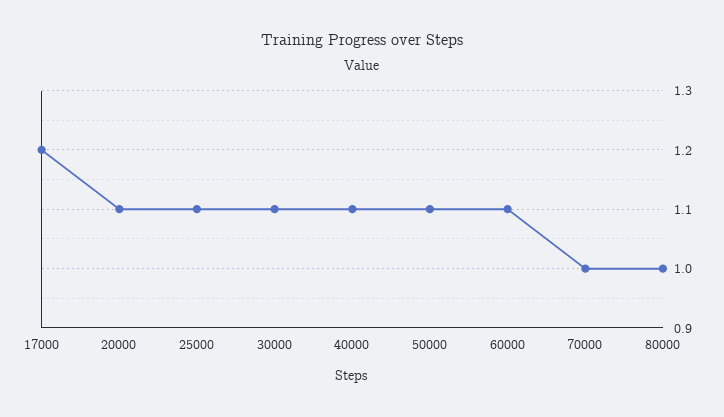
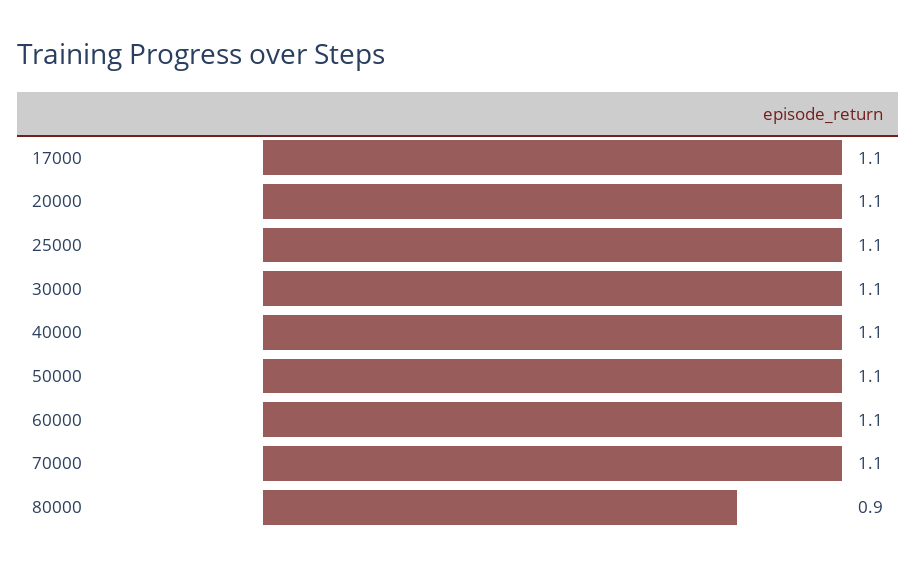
  {
-   "17000": 1.2,
+   "17000": 1.1,
    "20000": 1.1,
    "25000": 1.1,
    "30000": 1.1,
    "40000": 1.1,
    "50000": 1.1,
    "60000": 1.1,
-   "70000": 1,
+   "70000": 1.1,
-   "80000": 1
+   "80000": 0.9
  }

